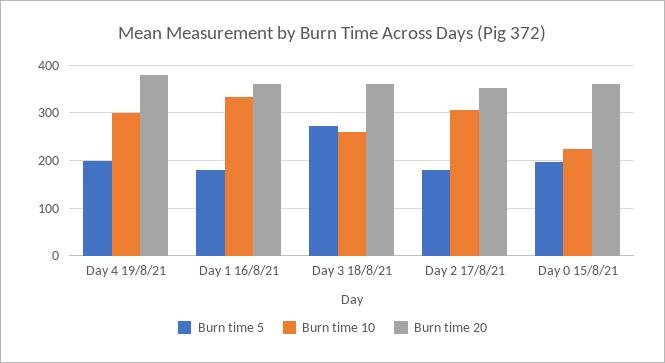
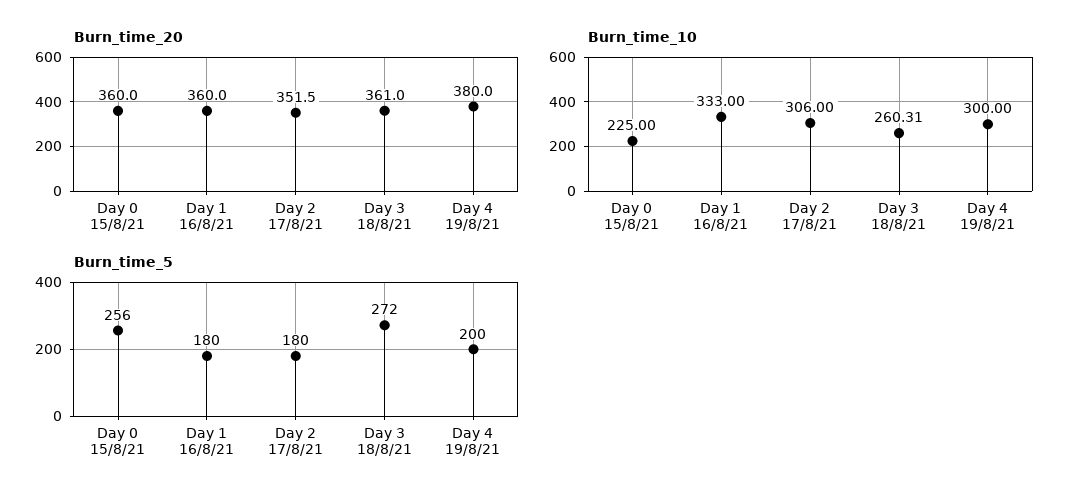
  {
    "Burn time 5": {
      "Day 4 19/8/21": 200,
      "Day 1 16/8/21": 180,
      "Day 3 18/8/21": 272,
      "Day 2 17/8/21": 180,
-     "Day 0 15/8/21": 200
+     "Day 0 15/8/21": 256
    },
    "Burn time 10": {
      "Day 4 19/8/21": 300,
      "Day 1 16/8/21": 333,
      "Day 3 18/8/21": 260.31,
      "Day 2 17/8/21": 306,
      "Day 0 15/8/21": 225
    },
    "Burn time 20": {
      "Day 4 19/8/21": 380,
      "Day 1 16/8/21": 360,
      "Day 3 18/8/21": 361,
      "Day 2 17/8/21": 351.5,
      "Day 0 15/8/21": 360
    }
  }

